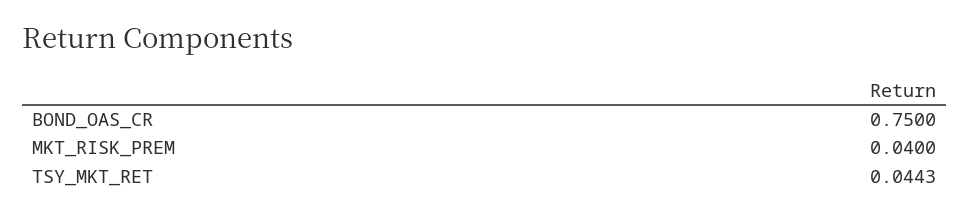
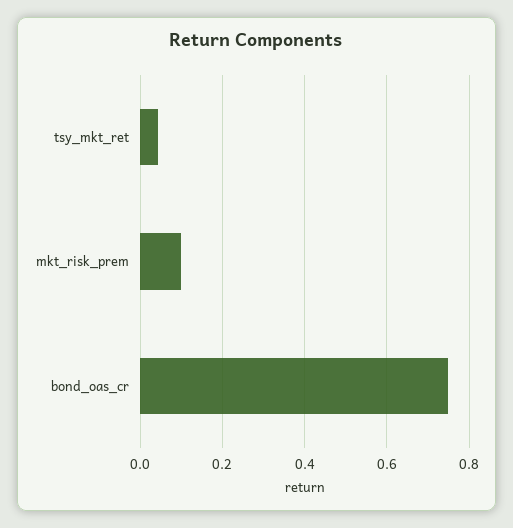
  {
    "BOND_OAS_CR": 0.75,
-   "MKT_RISK_PREM": 0.04,
+   "MKT_RISK_PREM": 0.1,
    "TSY_MKT_RET": 0.0443
  }

